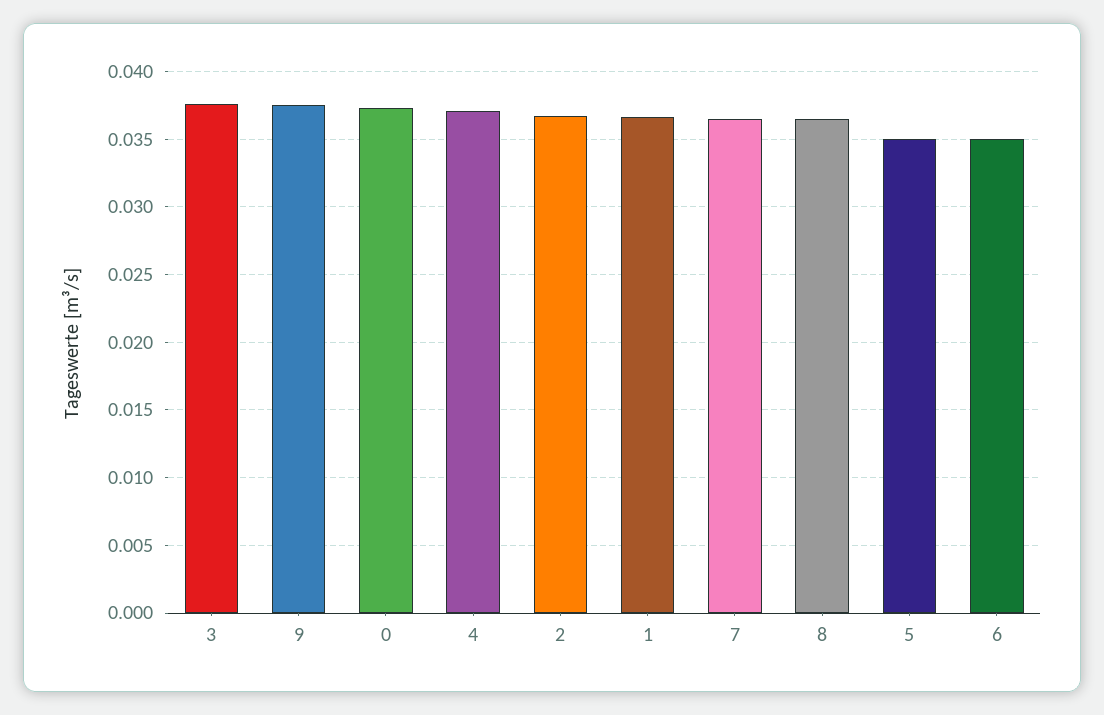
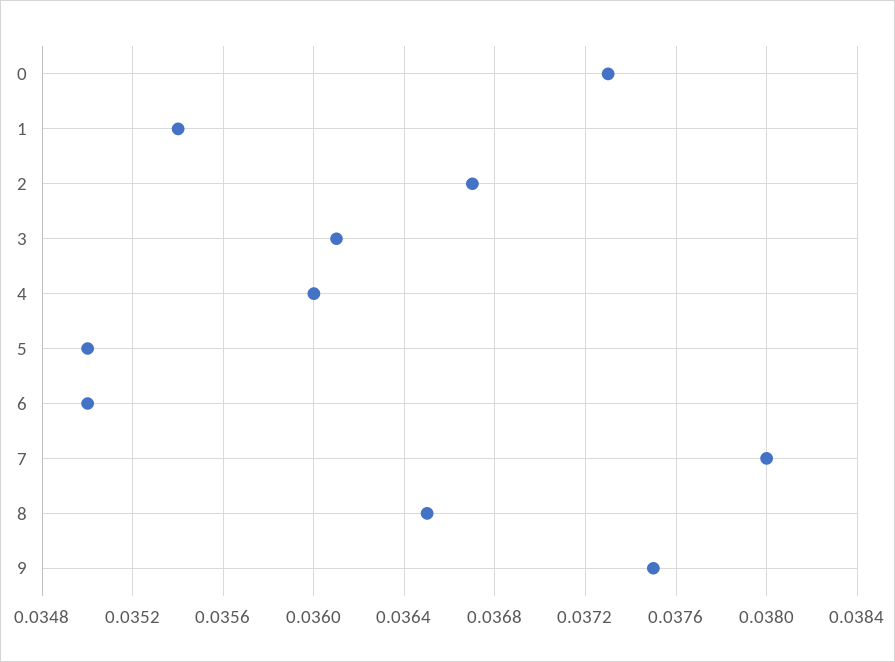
  {
-   "3": 0.0375,
+   "3": 0.0361,
    "9": 0.0375,
    "0": 0.0373,
-   "4": 0.037,
+   "4": 0.036,
    "2": 0.0367,
-   "1": 0.0365,
+   "1": 0.0354,
-   "7": 0.0365,
+   "7": 0.038,
    "8": 0.0365,
    "5": 0.035,
    "6": 0.035
  }

